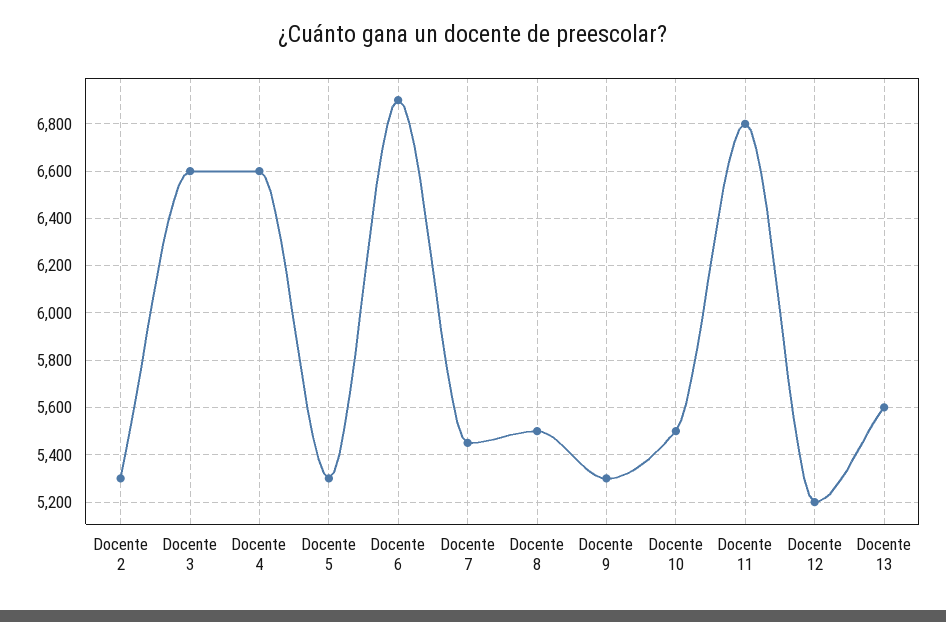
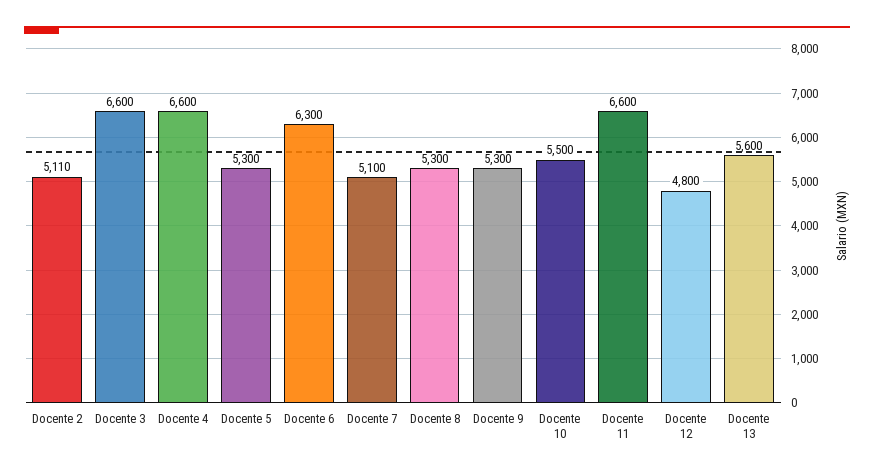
  {
-   "Docente 2": 5300,
+   "Docente 2": 5110,
    "Docente 3": 6600,
    "Docente 4": 6600,
    "Docente 5": 5300,
-   "Docente 6": 6900,
+   "Docente 6": 6300,
-   "Docente 7": 5450,
+   "Docente 7": 5100,
-   "Docente 8": 5500,
+   "Docente 8": 5300,
    "Docente 9": 5300,
    "Docente 10": 5500,
-   "Docente 11": 6800,
+   "Docente 11": 6600,
-   "Docente 12": 5200,
+   "Docente 12": 4800,
    "Docente 13": 5600
  }

